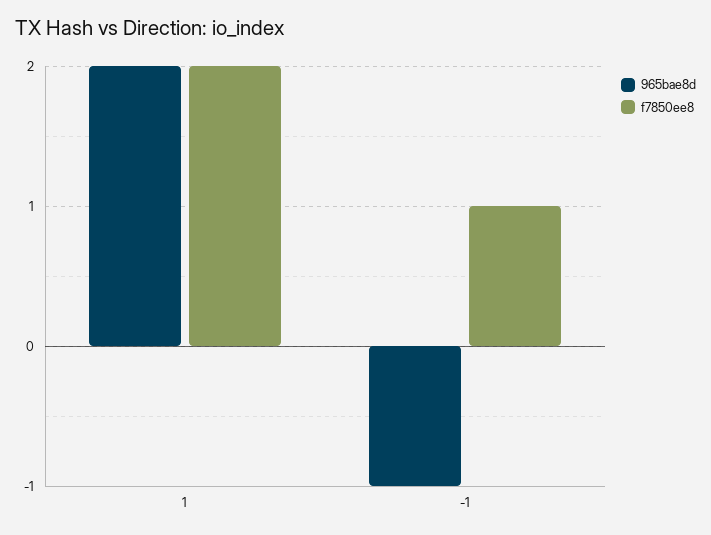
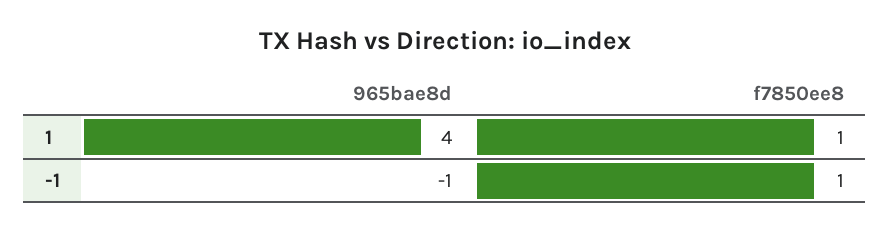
  {
    "965bae8d": {
-     "1": 2,
+     "1": 4,
      "-1": -1
    },
    "f7850ee8": {
-     "1": 2,
+     "1": 1,
      "-1": 1
    }
  }

